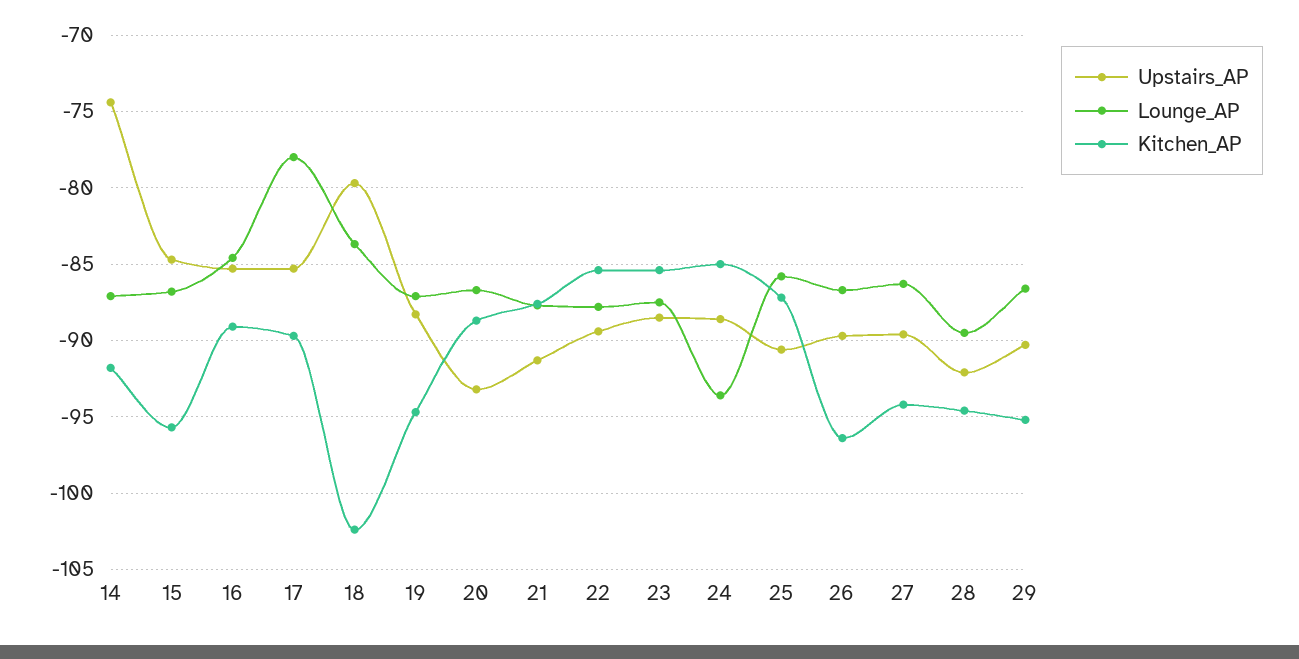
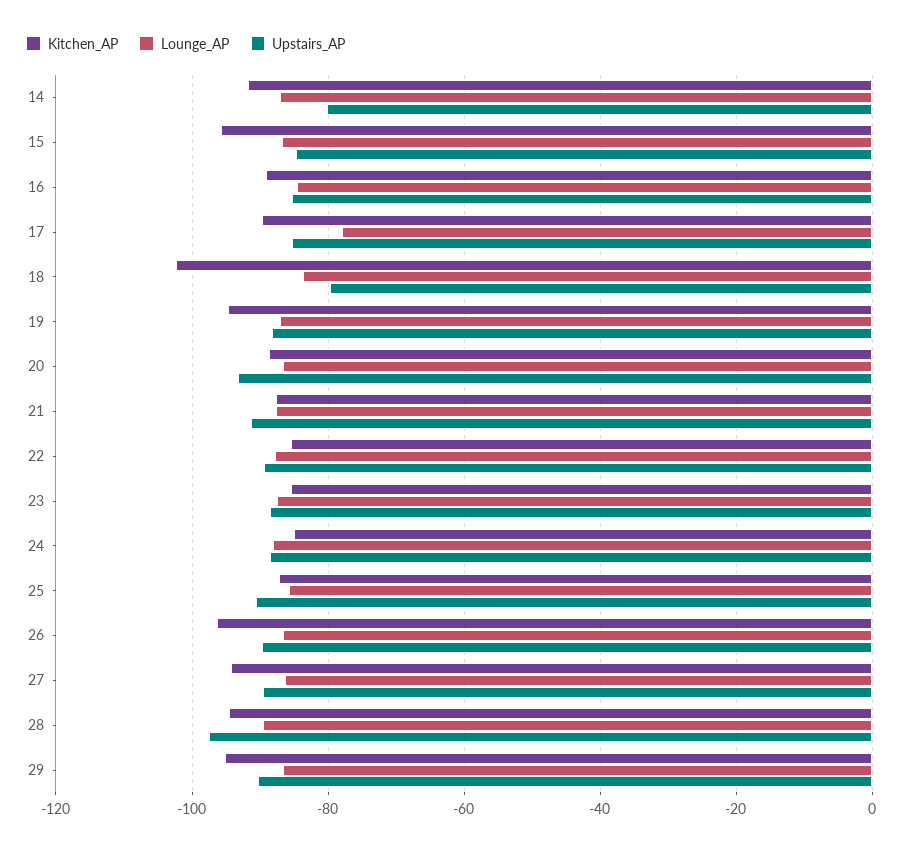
  {
    "Upstairs_AP": {
-     "14": -74.5,
+     "14": -80,
      "15": -84.5,
      "16": -85.5,
      "17": -85.5,
      "18": -79.5,
      "19": -88.5,
      "20": -93,
      "21": -91.5,
      "22": -89.5,
      "23": -88.5,
      "24": -88.5,
      "25": -90.5,
      "26": -89.5,
      "27": -89.5,
-     "28": -92,
+     "28": -98,
      "29": -90.5
    },
    "Lounge_AP": {
      "14": -87,
      "15": -87,
      "16": -84.5,
      "17": -78,
      "18": -83.5,
      "19": -87,
      "20": -86.5,
      "21": -87.5,
      "22": -88,
      "23": -87.5,
-     "24": -93.5,
+     "24": -88,
      "25": -86,
      "26": -86.5,
      "27": -86.5,
      "28": -89.5,
      "29": -86.5
    },
    "Kitchen_AP": {
      "14": -92,
      "15": -95.5,
      "16": -89,
      "17": -89.5,
      "18": -102.5,
      "19": -94.5,
      "20": -88.5,
      "21": -87.5,
      "22": -85.5,
      "23": -85.5,
      "24": -85,
      "25": -87,
      "26": -96.5,
      "27": -94,
      "28": -94.5,
      "29": -95
    }
  }

